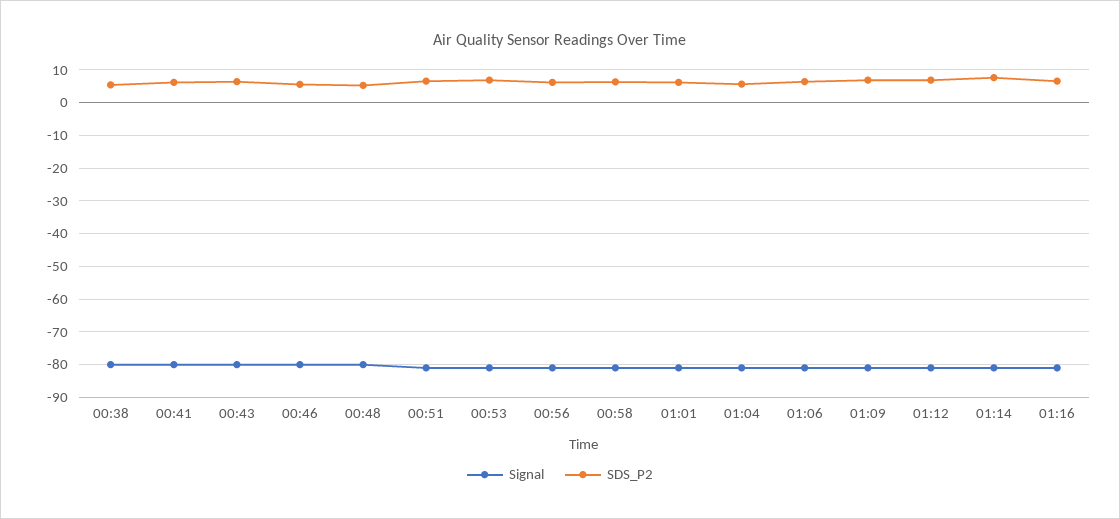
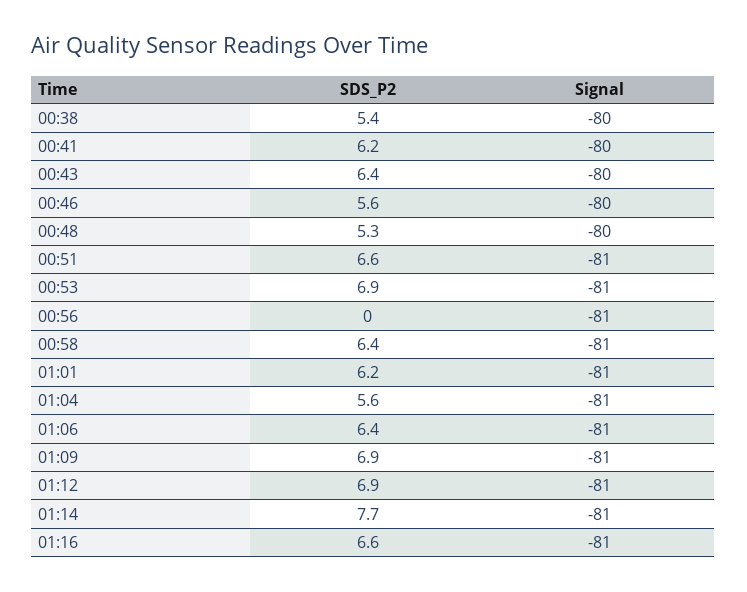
  {
    "Signal": {
      "00:38": -80,
      "00:41": -80,
      "00:43": -80,
      "00:46": -80,
      "00:48": -80,
      "00:51": -81,
      "00:53": -81,
      "00:56": -81,
      "00:58": -81,
      "01:01": -81,
      "01:04": -81,
      "01:06": -81,
      "01:09": -81,
      "01:12": -81,
      "01:14": -81,
      "01:16": -81
    },
    "SDS_P2": {
      "00:38": 5.4,
      "00:41": 6.2,
      "00:43": 6.4,
      "00:46": 5.6,
      "00:48": 5.3,
      "00:51": 6.6,
      "00:53": 6.9,
-     "00:56": 6,
+     "00:56": 0,
      "00:58": 6.4,
      "01:01": 6.2,
      "01:04": 5.6,
      "01:06": 6.4,
      "01:09": 6.9,
      "01:12": 6.9,
      "01:14": 7.7,
      "01:16": 6.6
    }
  }

